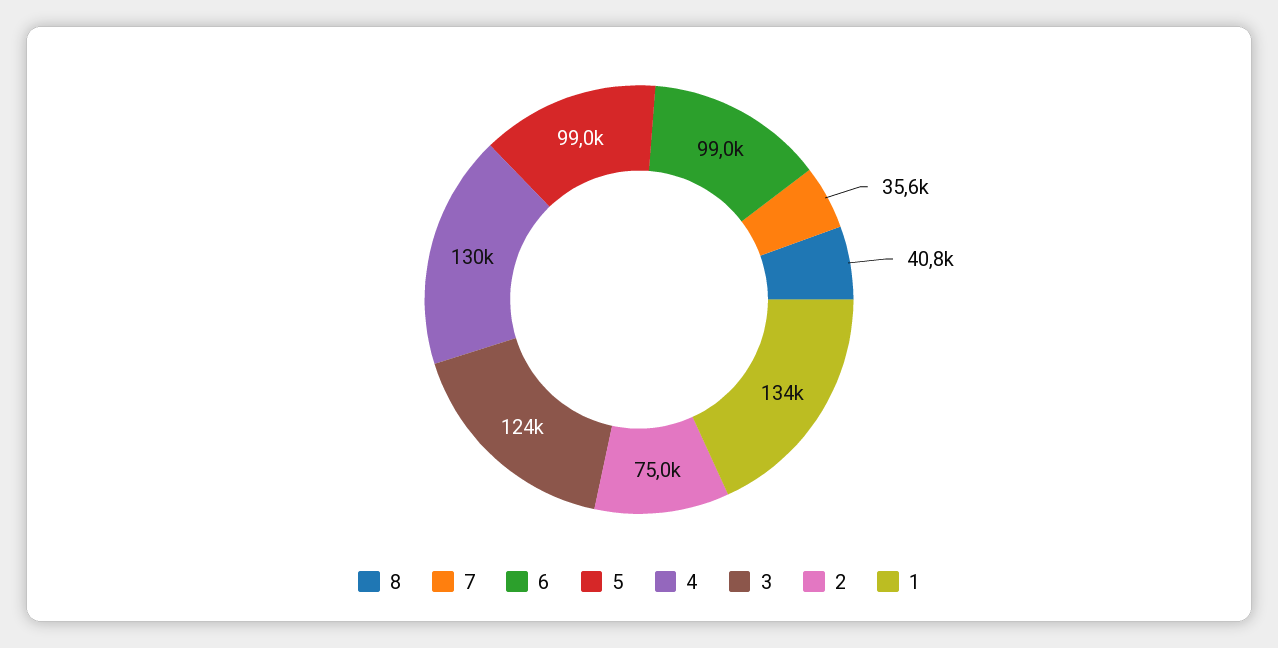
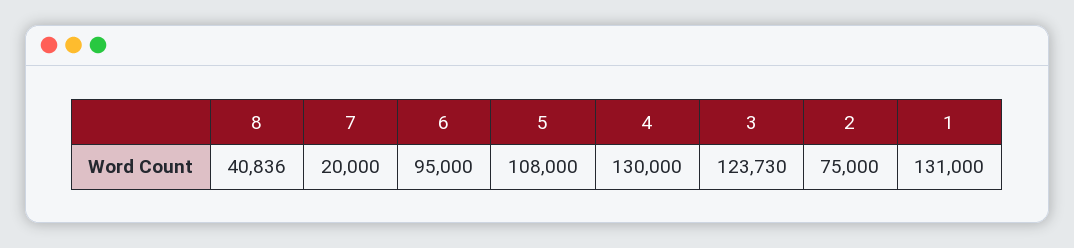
  {
    "8": 40836,
-   "7": 35600,
+   "7": 20000,
-   "6": 99000,
+   "6": 95000,
-   "5": 99000,
+   "5": 108000,
    "4": 130000,
    "3": 123730,
    "2": 75000,
-   "1": 134000
+   "1": 131000
  }

